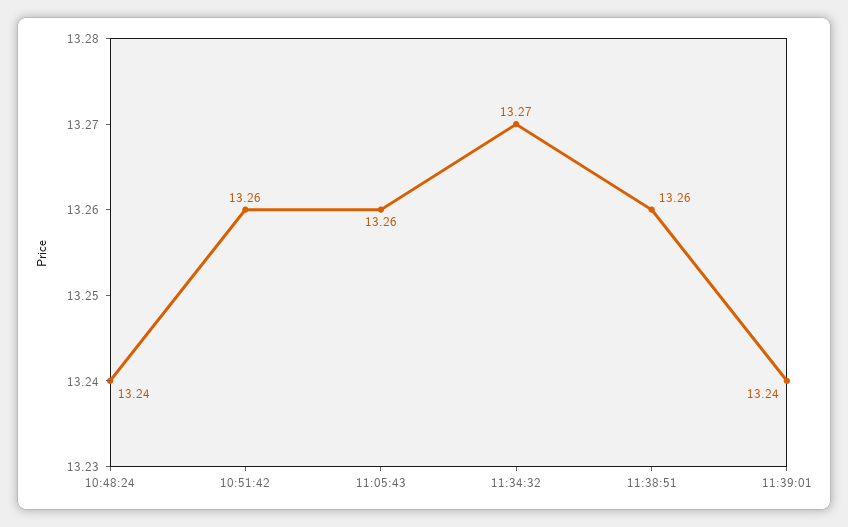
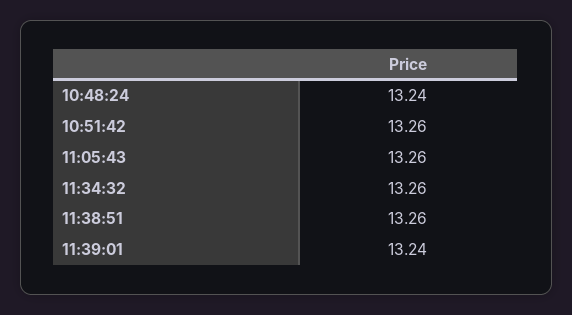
  {
    "10:48:24": 13.24,
    "10:51:42": 13.26,
    "11:05:43": 13.26,
-   "11:34:32": 13.27,
+   "11:34:32": 13.26,
    "11:38:51": 13.26,
    "11:39:01": 13.24
  }

